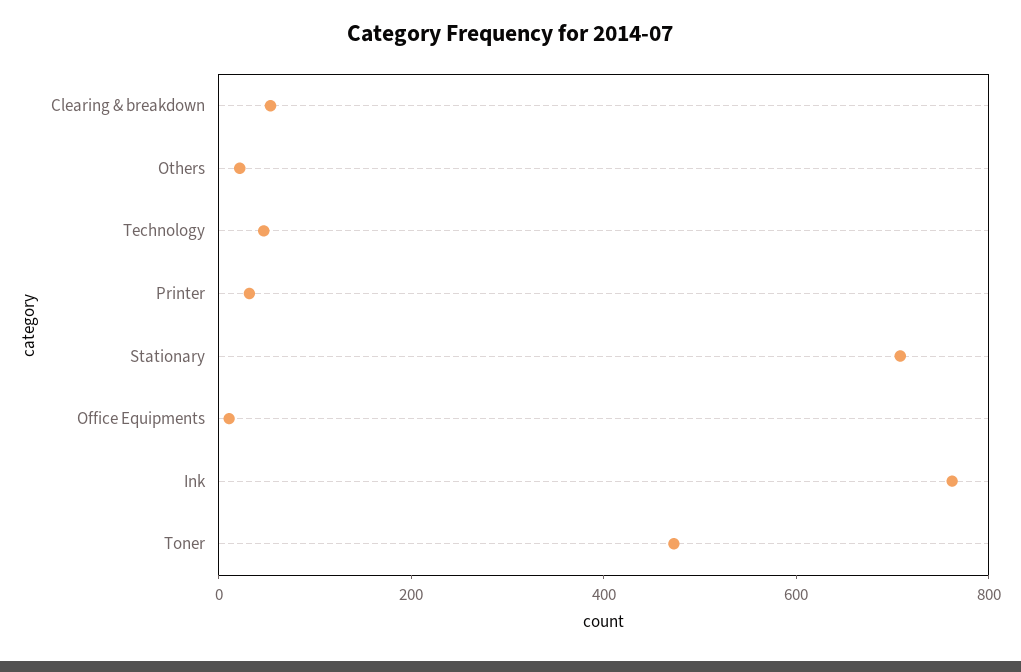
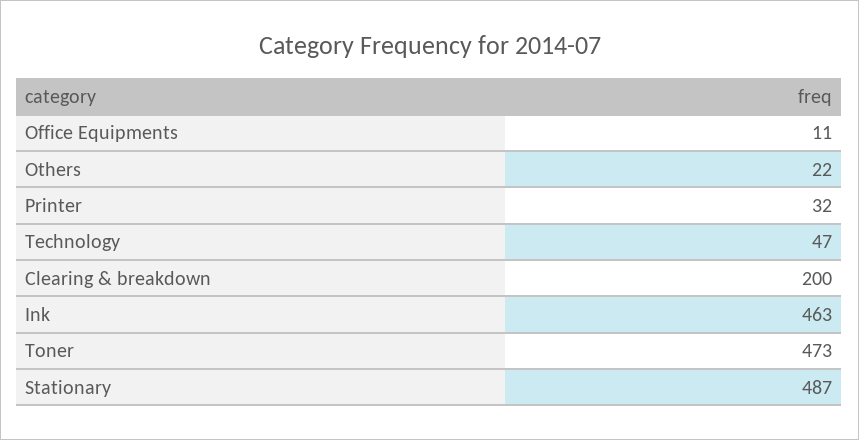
  {
-   "Clearing & breakdown": 50,
+   "Clearing & breakdown": 200,
    "Others": 22,
    "Technology": 47,
    "Printer": 32,
-   "Stationary": 700,
+   "Stationary": 487,
    "Office Equipments": 11,
-   "Ink": 750,
+   "Ink": 463,
    "Toner": 473
  }

